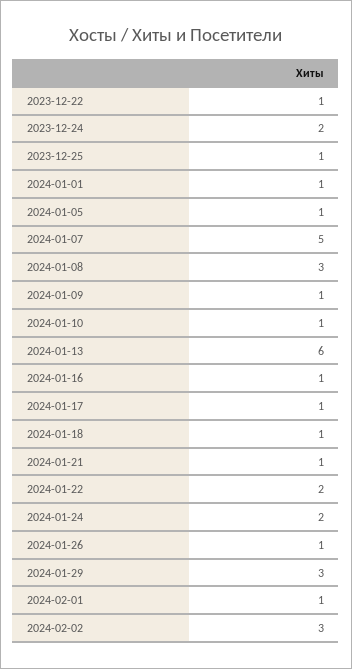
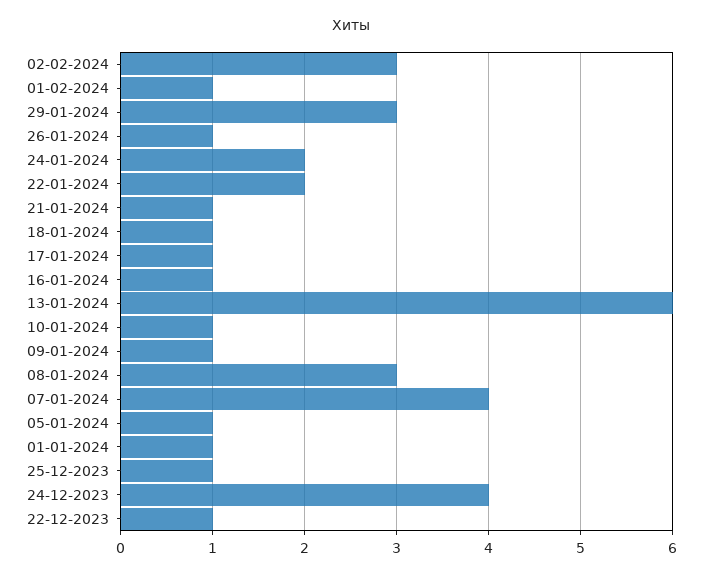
  {
    "2023-12-22": 1,
-   "2023-12-24": 2,
+   "2023-12-24": 4,
    "2023-12-25": 1,
    "2024-01-01": 1,
    "2024-01-05": 1,
-   "2024-01-07": 5,
+   "2024-01-07": 4,
    "2024-01-08": 3,
    "2024-01-09": 1,
    "2024-01-10": 1,
    "2024-01-13": 6,
    "2024-01-16": 1,
    "2024-01-17": 1,
    "2024-01-18": 1,
    "2024-01-21": 1,
    "2024-01-22": 2,
    "2024-01-24": 2,
    "2024-01-26": 1,
    "2024-01-29": 3,
    "2024-02-01": 1,
    "2024-02-02": 3
  }

